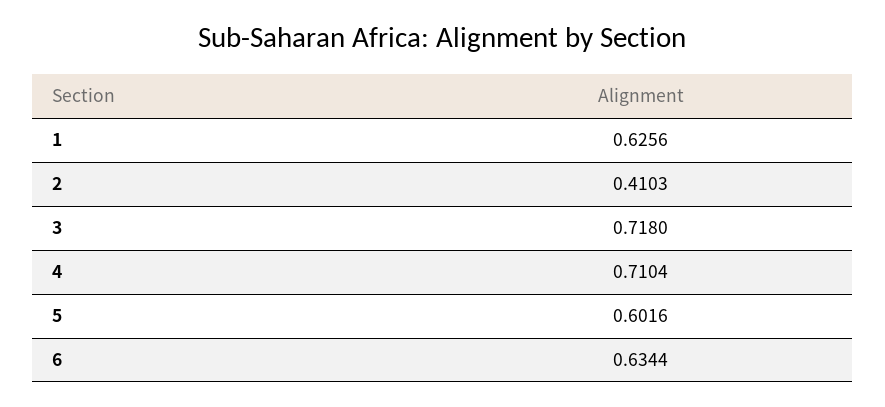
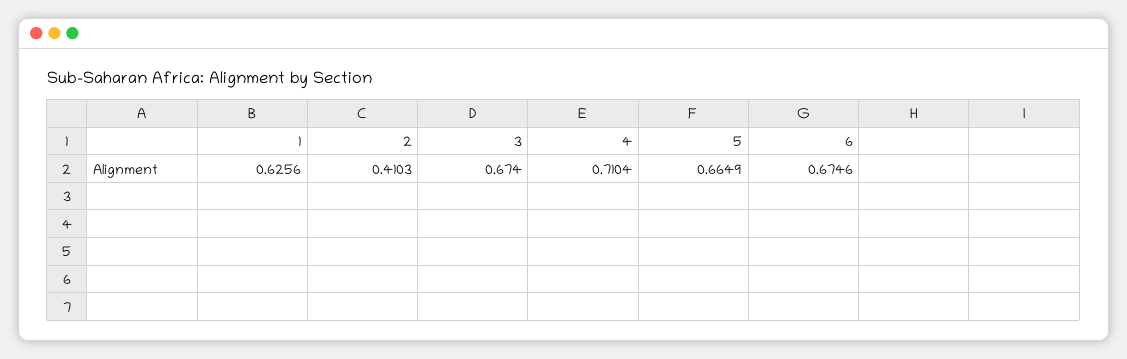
  {
    "1": 0.6256,
    "2": 0.4103,
-   "3": 0.718,
+   "3": 0.674,
    "4": 0.7104,
-   "5": 0.6016,
+   "5": 0.6649,
-   "6": 0.6344
+   "6": 0.6746
  }

